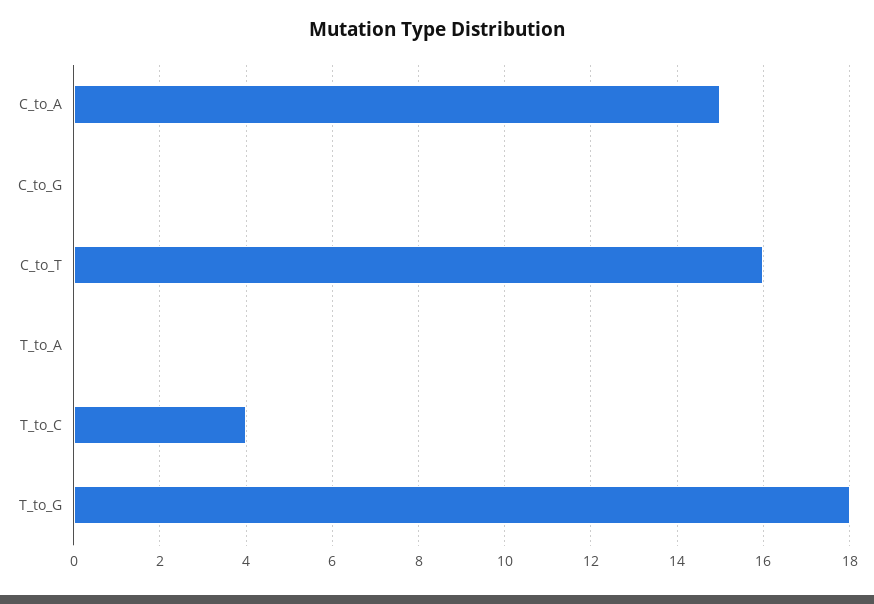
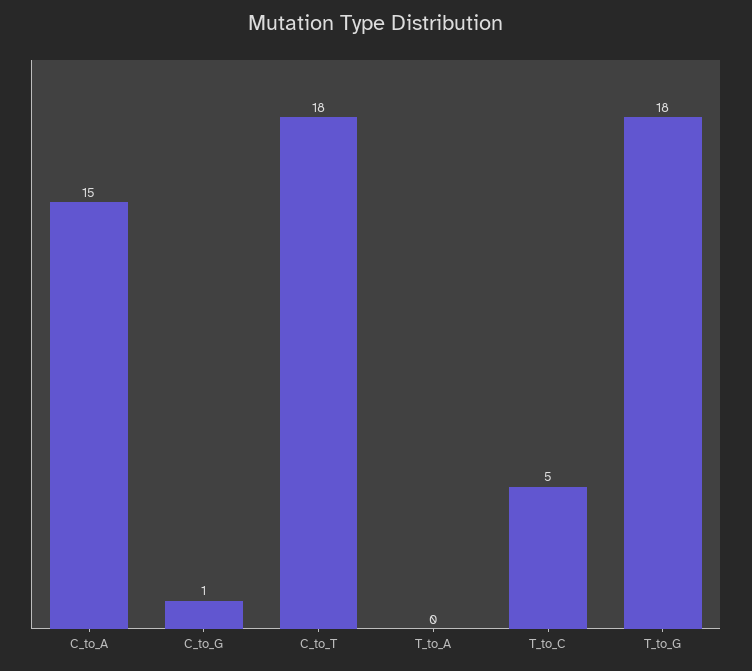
  {
    "C_to_A": 15,
-   "C_to_G": 0,
+   "C_to_G": 1,
-   "C_to_T": 16,
+   "C_to_T": 18,
    "T_to_A": 0,
-   "T_to_C": 4,
+   "T_to_C": 5,
    "T_to_G": 18
  }

